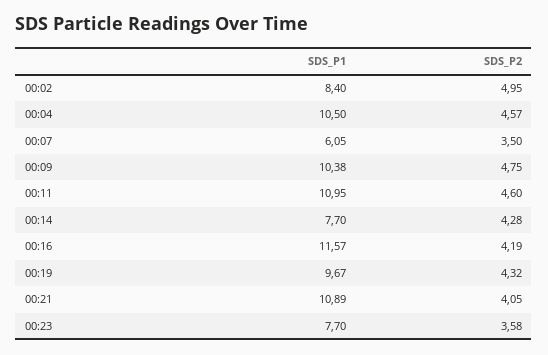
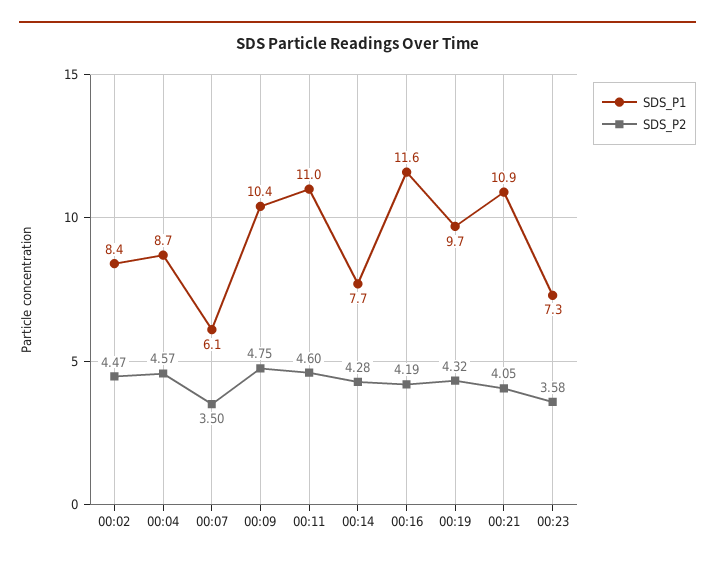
  {
    "SDS_P1": {
      "00:02": 8.4,
-     "00:04": 10.5,
+     "00:04": 8.7,
      "00:07": 6.05,
      "00:09": 10.38,
      "00:11": 10.95,
      "00:14": 7.7,
      "00:16": 11.57,
      "00:19": 9.67,
      "00:21": 10.89,
-     "00:23": 7.7
+     "00:23": 7.3
    },
    "SDS_P2": {
-     "00:02": 4.95,
+     "00:02": 4.47,
      "00:04": 4.57,
      "00:07": 3.5,
      "00:09": 4.75,
      "00:11": 4.6,
      "00:14": 4.28,
      "00:16": 4.19,
      "00:19": 4.32,
      "00:21": 4.05,
      "00:23": 3.58
    }
  }

